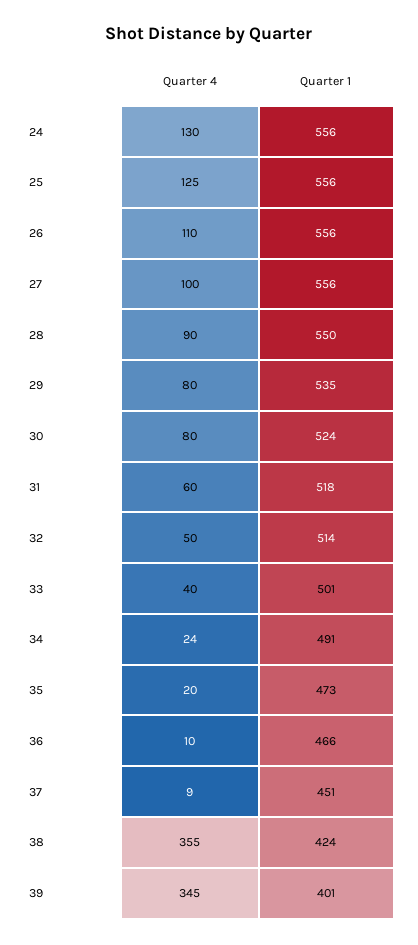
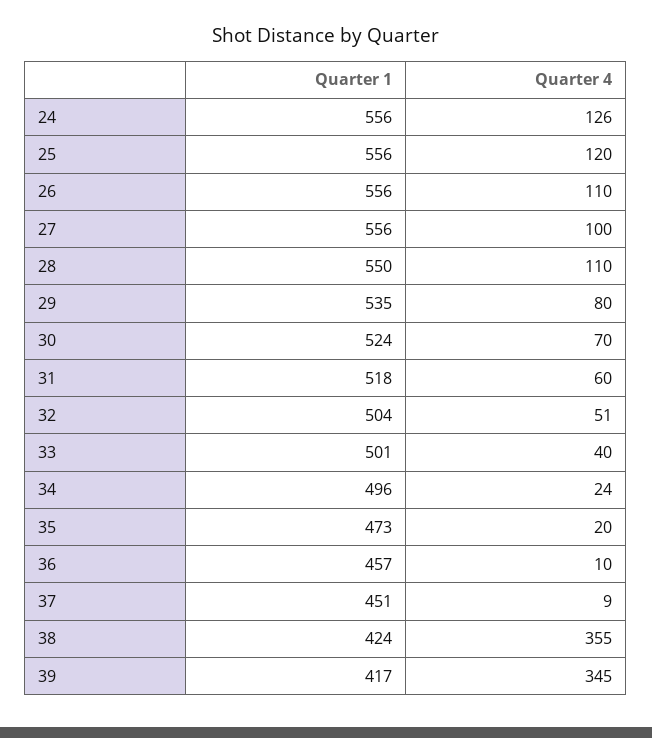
  {
    "Quarter 4": {
-     "24": 130,
+     "24": 126,
-     "25": 125,
+     "25": 120,
      "26": 110,
      "27": 100,
-     "28": 90,
+     "28": 110,
      "29": 80,
-     "30": 80,
+     "30": 70,
      "31": 60,
-     "32": 50,
+     "32": 51,
      "33": 40,
      "34": 24,
      "35": 20,
      "36": 10,
      "37": 9,
      "38": 355,
      "39": 345
    },
    "Quarter 1": {
      "24": 556,
      "25": 556,
      "26": 556,
      "27": 556,
      "28": 550,
      "29": 535,
      "30": 524,
      "31": 518,
-     "32": 514,
+     "32": 504,
      "33": 501,
-     "34": 491,
+     "34": 496,
      "35": 473,
-     "36": 466,
+     "36": 457,
      "37": 451,
      "38": 424,
-     "39": 401
+     "39": 417
    }
  }

